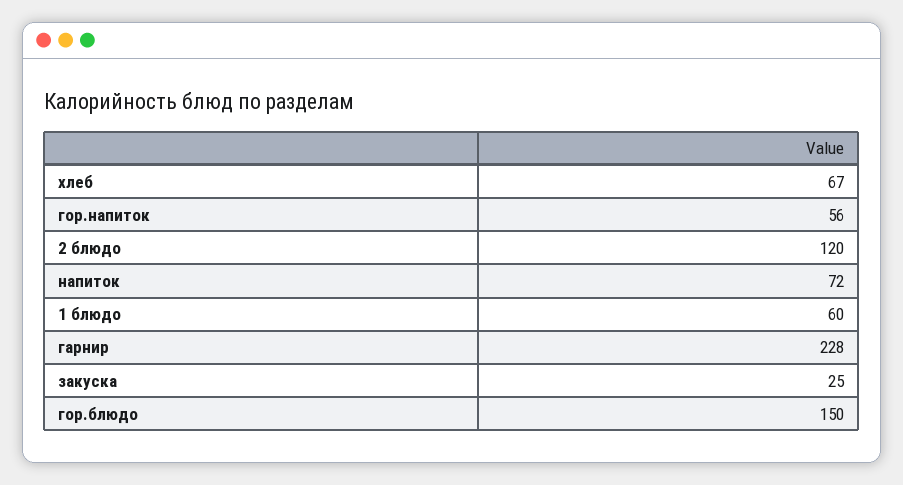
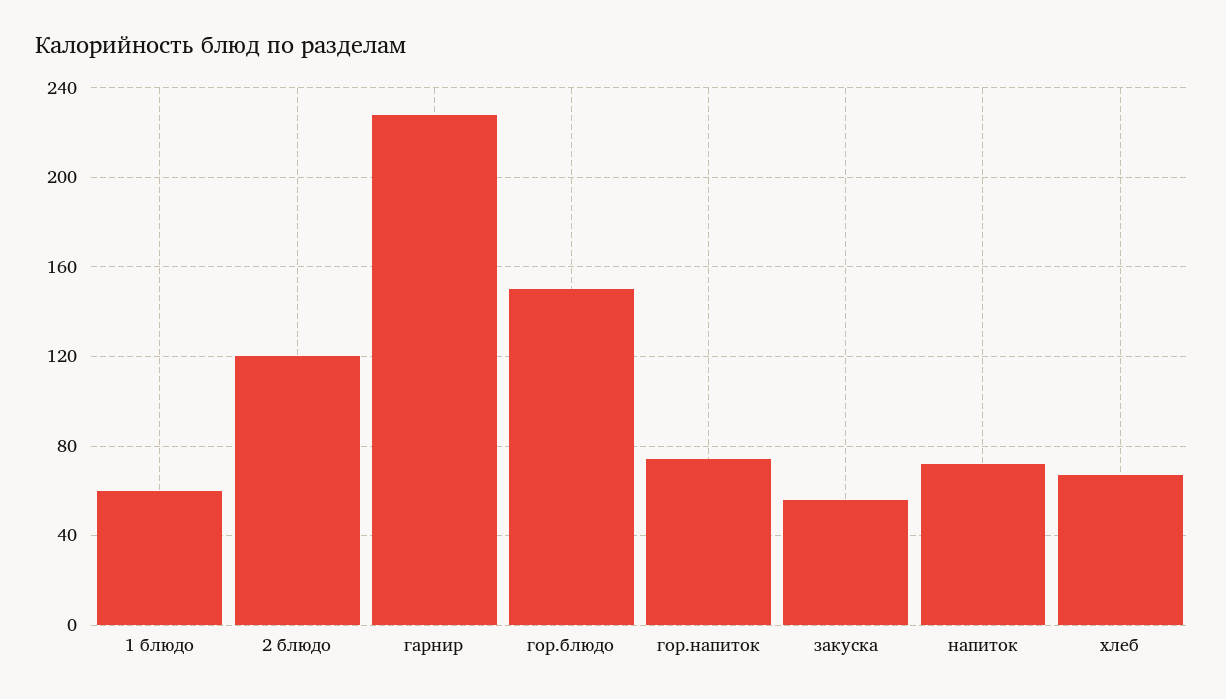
  {
    "хлеб": 67,
-   "гор.напиток": 56,
+   "гор.напиток": 75,
    "2 блюдо": 120,
    "напиток": 72,
    "1 блюдо": 60,
    "гарнир": 228,
-   "закуска": 25,
+   "закуска": 55,
    "гор.блюдо": 150
  }

